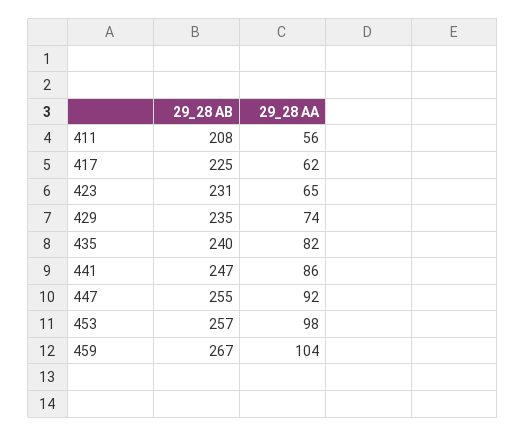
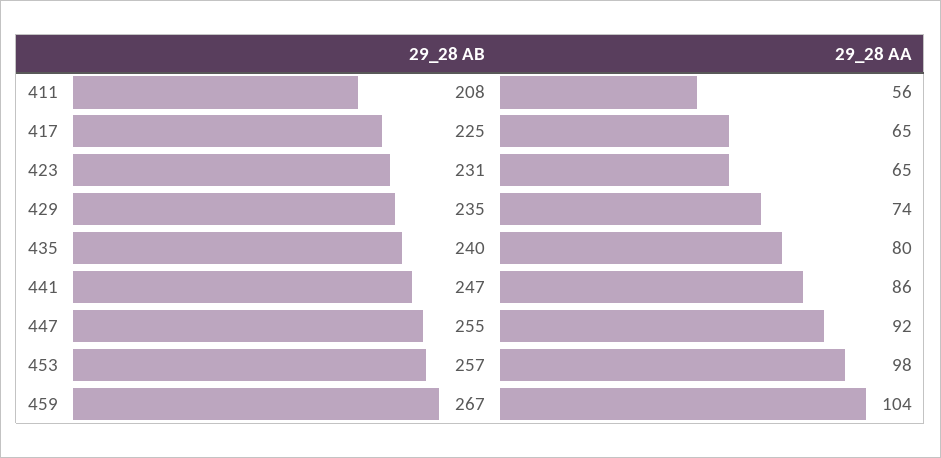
  {
    "29_28 AB": {
      "411": 208,
      "417": 225,
      "423": 231,
      "429": 235,
      "435": 240,
      "441": 247,
      "447": 255,
      "453": 257,
      "459": 267
    },
    "29_28 AA": {
      "411": 56,
-     "417": 62,
+     "417": 65,
      "423": 65,
      "429": 74,
-     "435": 82,
+     "435": 80,
      "441": 86,
      "447": 92,
      "453": 98,
      "459": 104
    }
  }

